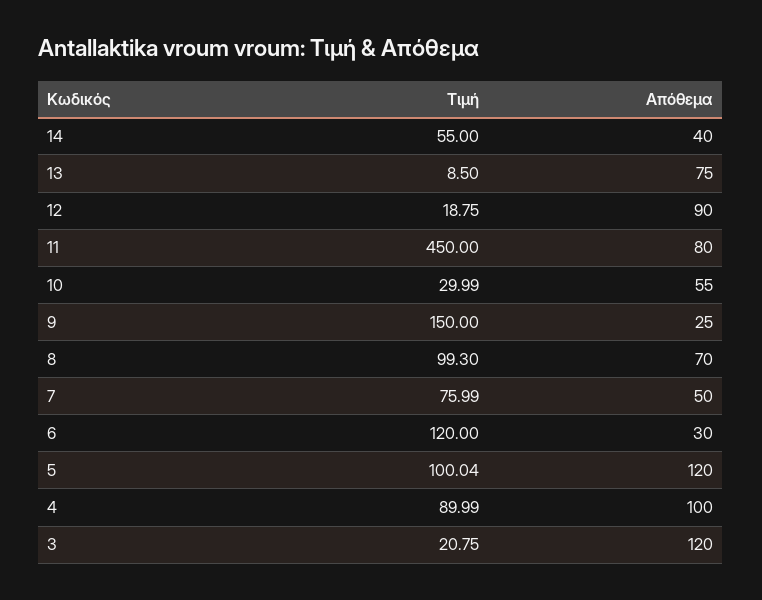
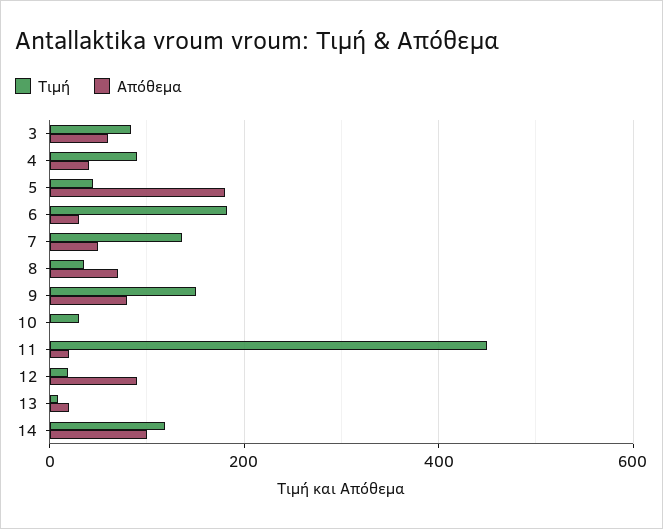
  {
    "Τιμή": {
-     "14": 55,
+     "14": 120,
      "13": 8.5,
      "12": 18.75,
      "11": 450,
      "10": 29.99,
      "9": 150,
-     "8": 99.3,
+     "8": 40,
-     "7": 75.99,
+     "7": 140,
-     "6": 120,
+     "6": 180,
-     "5": 100.04,
+     "5": 40,
      "4": 89.99,
-     "3": 20.75
+     "3": 80
    },
    "Απόθεμα": {
-     "14": 40,
+     "14": 100,
-     "13": 75,
+     "13": 20,
      "12": 90,
-     "11": 80,
+     "11": 20,
-     "10": 55,
+     "10": 0,
-     "9": 25,
+     "9": 80,
      "8": 70,
      "7": 50,
      "6": 30,
-     "5": 120,
+     "5": 180,
-     "4": 100,
+     "4": 40,
-     "3": 120
+     "3": 60
    }
  }

